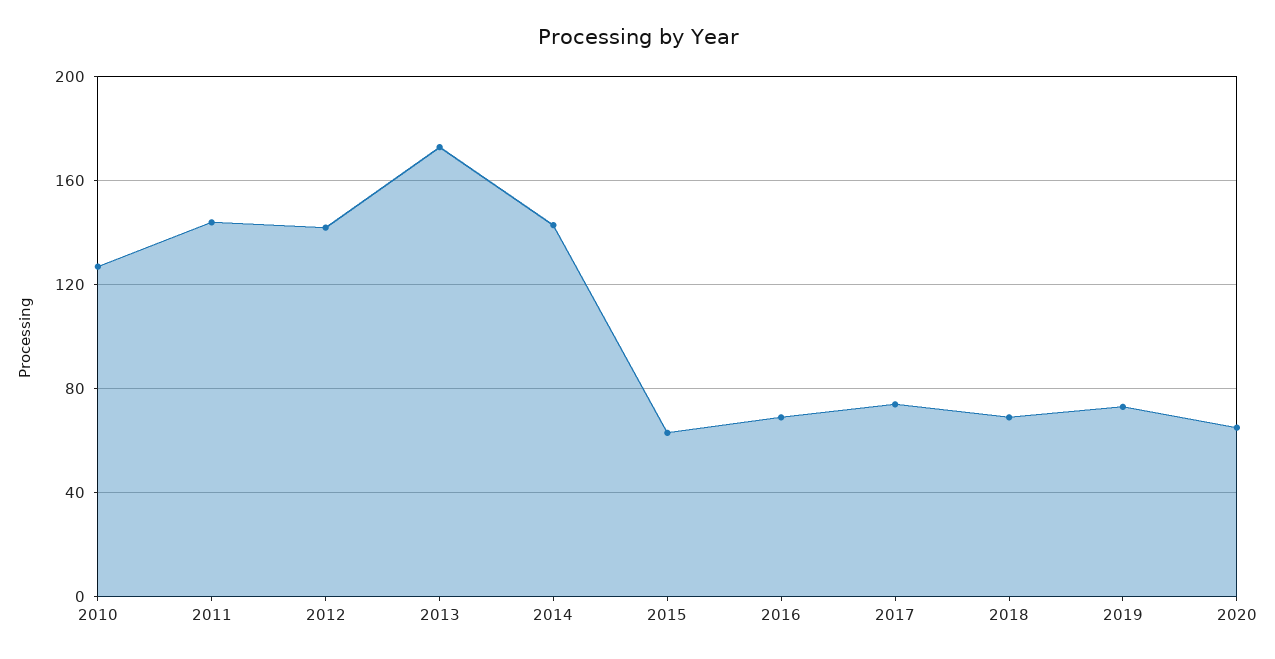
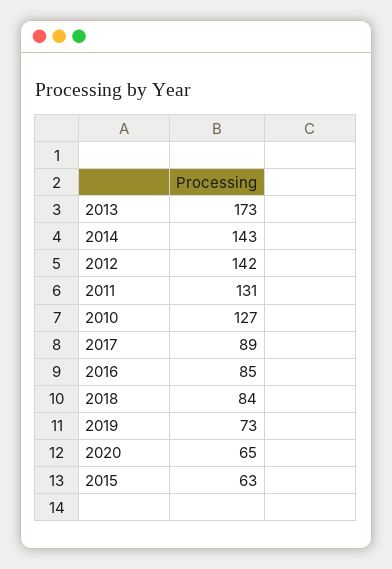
  {
    "2010": 127,
-   "2011": 145,
+   "2011": 131,
    "2012": 142,
    "2013": 173,
    "2014": 143,
    "2015": 63,
-   "2016": 70,
+   "2016": 85,
-   "2017": 75,
+   "2017": 89,
-   "2018": 70,
+   "2018": 84,
    "2019": 73,
    "2020": 65
  }

